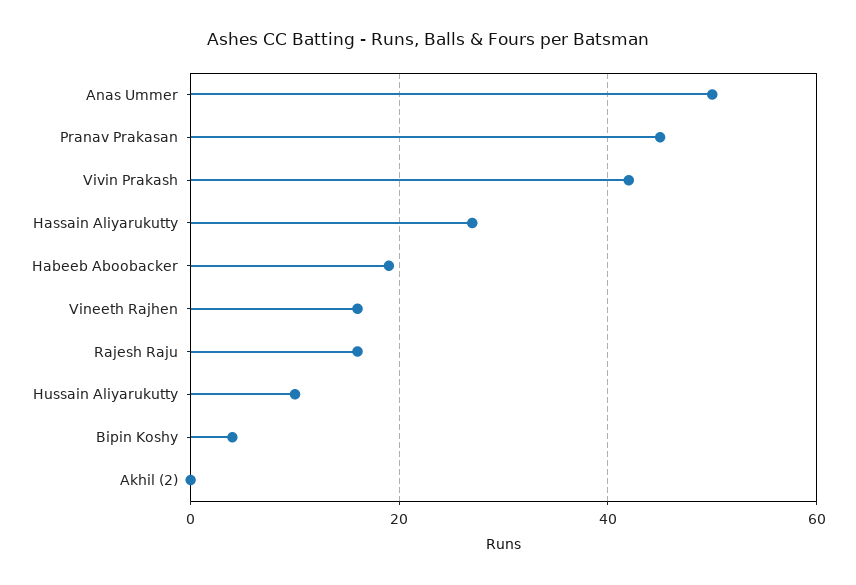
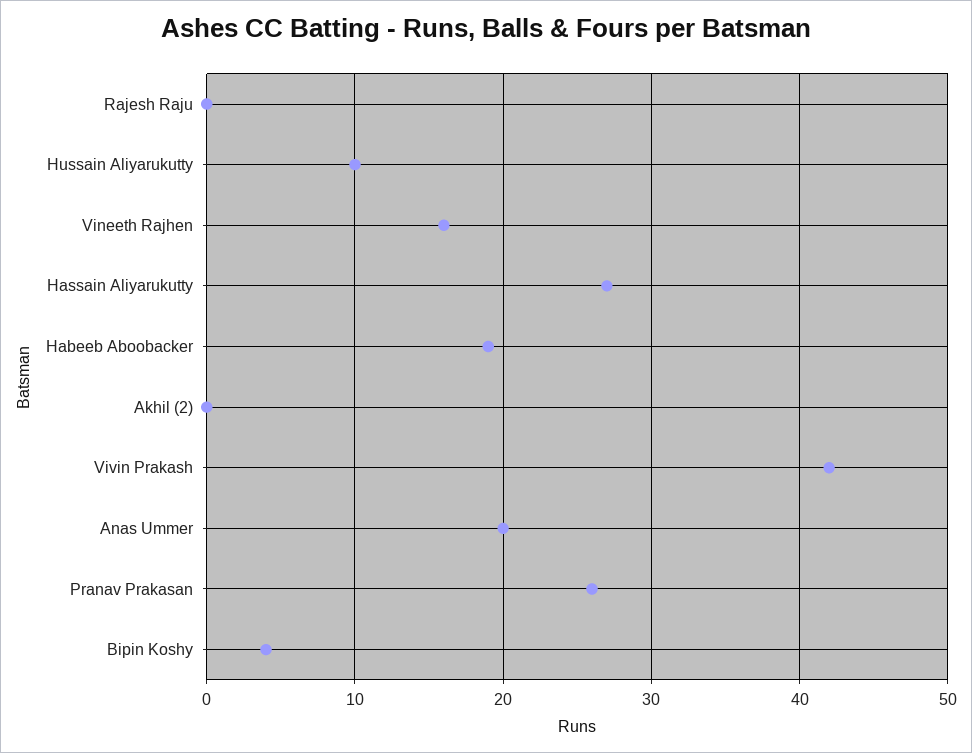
  {
-   "Anas Ummer": 50,
+   "Anas Ummer": 20,
-   "Pranav Prakasan": 45,
+   "Pranav Prakasan": 26,
    "Vivin Prakash": 42,
    "Hassain Aliyarukutty": 27,
    "Habeeb Aboobacker": 19,
    "Vineeth Rajhen": 16,
-   "Rajesh Raju": 15,
+   "Rajesh Raju": 0,
    "Hussain Aliyarukutty": 10,
    "Bipin Koshy": 4,
    "Akhil (2)": 0
  }

